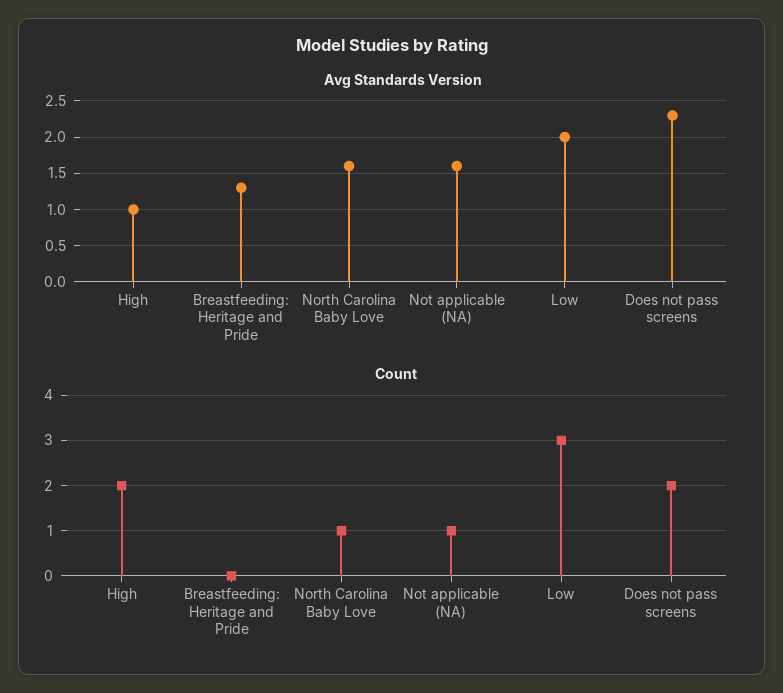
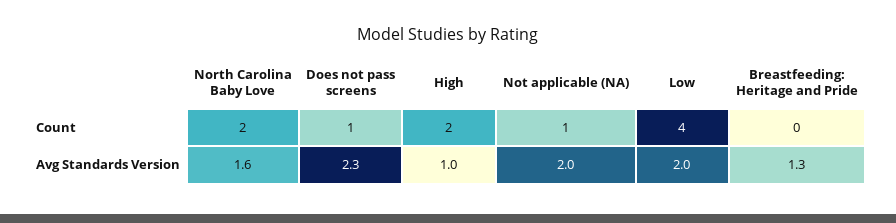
  {
    "Avg Standards Version": {
      "High": 1,
      "Breastfeeding: Heritage and Pride": 1.3,
      "North Carolina Baby Love": 1.6,
-     "Not applicable (NA)": 1.6,
+     "Not applicable (NA)": 2,
      "Low": 2,
      "Does not pass screens": 2.3
    },
    "Count": {
      "High": 2,
      "Breastfeeding: Heritage and Pride": 0,
-     "North Carolina Baby Love": 1,
+     "North Carolina Baby Love": 2,
      "Not applicable (NA)": 1,
-     "Low": 3,
+     "Low": 4,
-     "Does not pass screens": 2
+     "Does not pass screens": 1
    }
  }

